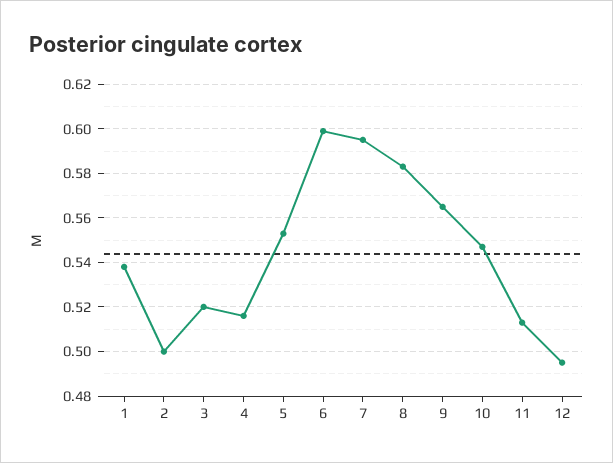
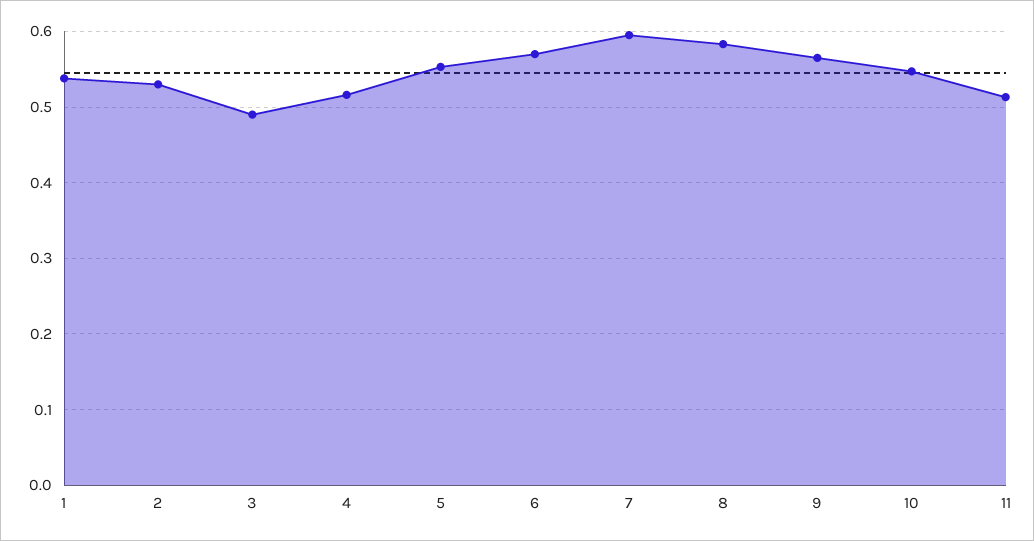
  {
    "1": 0.54,
-   "2": 0.5,
+   "2": 0.53,
-   "3": 0.52,
+   "3": 0.49,
    "4": 0.515,
    "5": 0.555,
-   "6": 0.6,
+   "6": 0.57,
    "7": 0.595,
    "8": 0.585,
    "9": 0.565,
    "10": 0.545,
-   "11": 0.515,
+   "11": 0.515
-   "12": 0.495
  }

